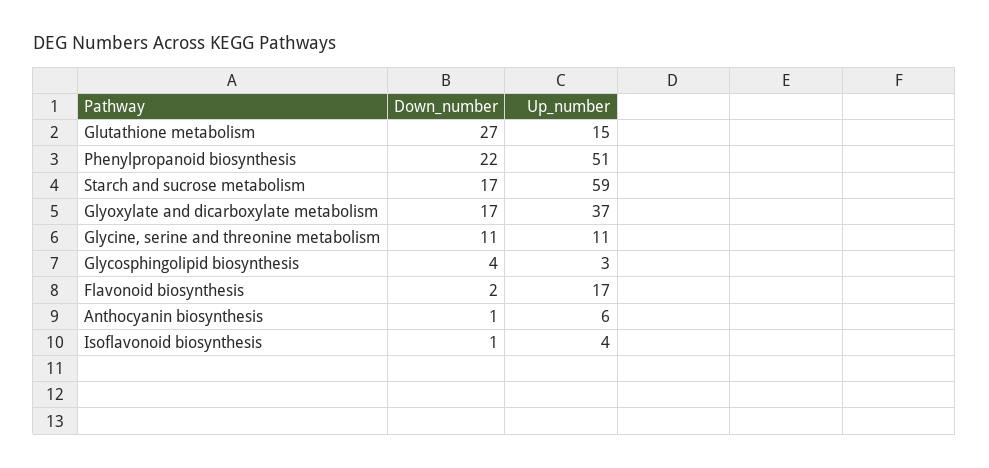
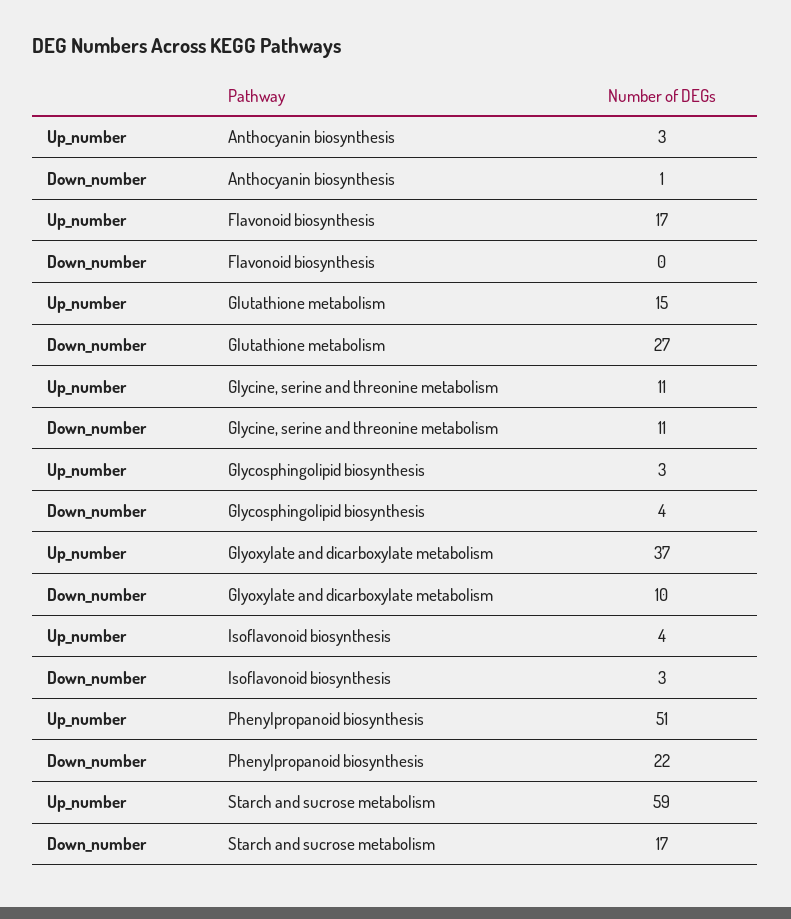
  {
    "Down_number": {
      "Glutathione metabolism": 27,
      "Phenylpropanoid biosynthesis": 22,
      "Starch and sucrose metabolism": 17,
-     "Glyoxylate and dicarboxylate metabolism": 17,
+     "Glyoxylate and dicarboxylate metabolism": 10,
      "Glycine, serine and threonine metabolism": 11,
      "Glycosphingolipid biosynthesis": 4,
-     "Flavonoid biosynthesis": 2,
+     "Flavonoid biosynthesis": 0,
      "Anthocyanin biosynthesis": 1,
-     "Isoflavonoid biosynthesis": 1
+     "Isoflavonoid biosynthesis": 3
    },
    "Up_number": {
      "Glutathione metabolism": 15,
      "Phenylpropanoid biosynthesis": 51,
      "Starch and sucrose metabolism": 59,
      "Glyoxylate and dicarboxylate metabolism": 37,
      "Glycine, serine and threonine metabolism": 11,
      "Glycosphingolipid biosynthesis": 3,
      "Flavonoid biosynthesis": 17,
-     "Anthocyanin biosynthesis": 6,
+     "Anthocyanin biosynthesis": 3,
      "Isoflavonoid biosynthesis": 4
    }
  }

